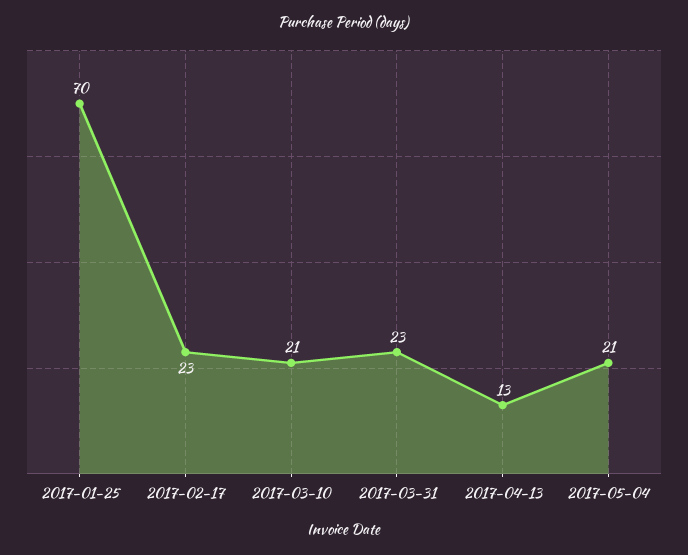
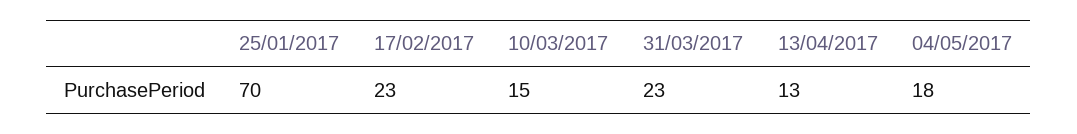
  {
    "2017-01-25": 70,
    "2017-02-17": 23,
-   "2017-03-10": 21,
+   "2017-03-10": 15,
    "2017-03-31": 23,
    "2017-04-13": 13,
-   "2017-05-04": 21
+   "2017-05-04": 18
  }

